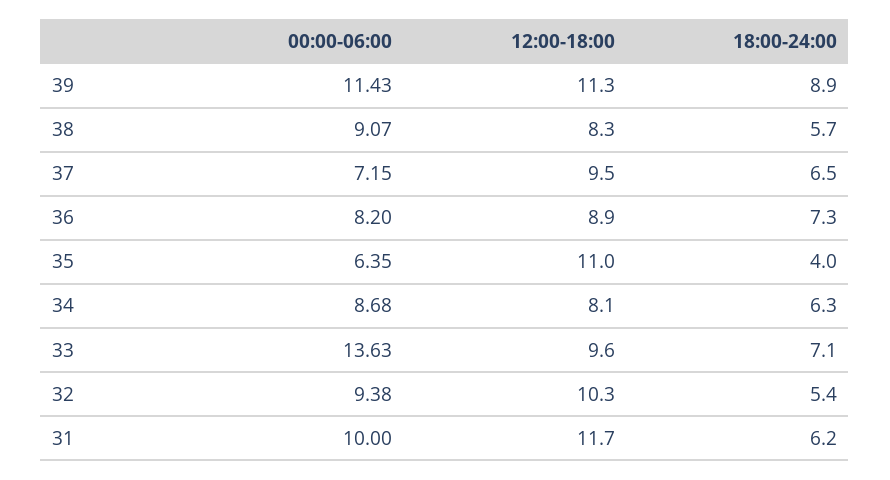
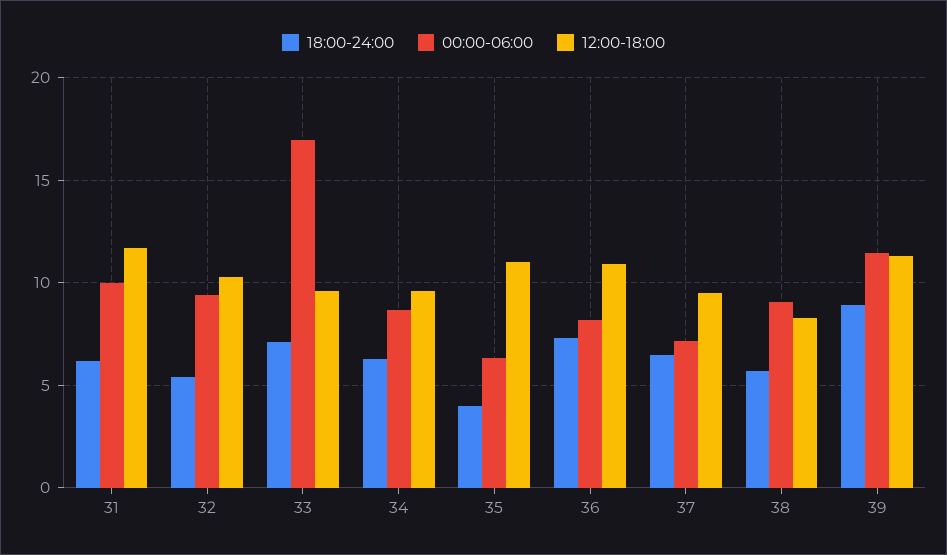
  {
    "00:00-06:00": {
      "39": 11.43,
      "38": 9.07,
      "37": 7.15,
      "36": 8.2,
      "35": 6.35,
      "34": 8.68,
-     "33": 13.63,
+     "33": 17,
      "32": 9.38,
      "31": 10
    },
    "12:00-18:00": {
      "39": 11.3,
      "38": 8.3,
      "37": 9.5,
-     "36": 8.9,
+     "36": 11,
      "35": 11,
-     "34": 8.1,
+     "34": 9.5,
      "33": 9.6,
      "32": 10.3,
      "31": 11.7
    },
    "18:00-24:00": {
      "39": 8.9,
      "38": 5.7,
      "37": 6.5,
      "36": 7.3,
      "35": 4,
      "34": 6.3,
      "33": 7.1,
      "32": 5.4,
      "31": 6.2
    }
  }

